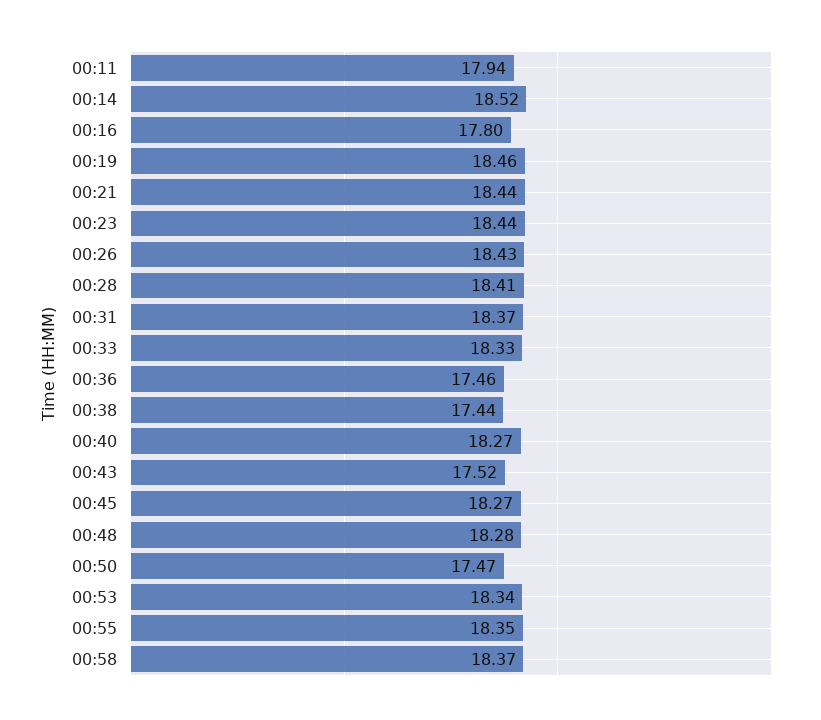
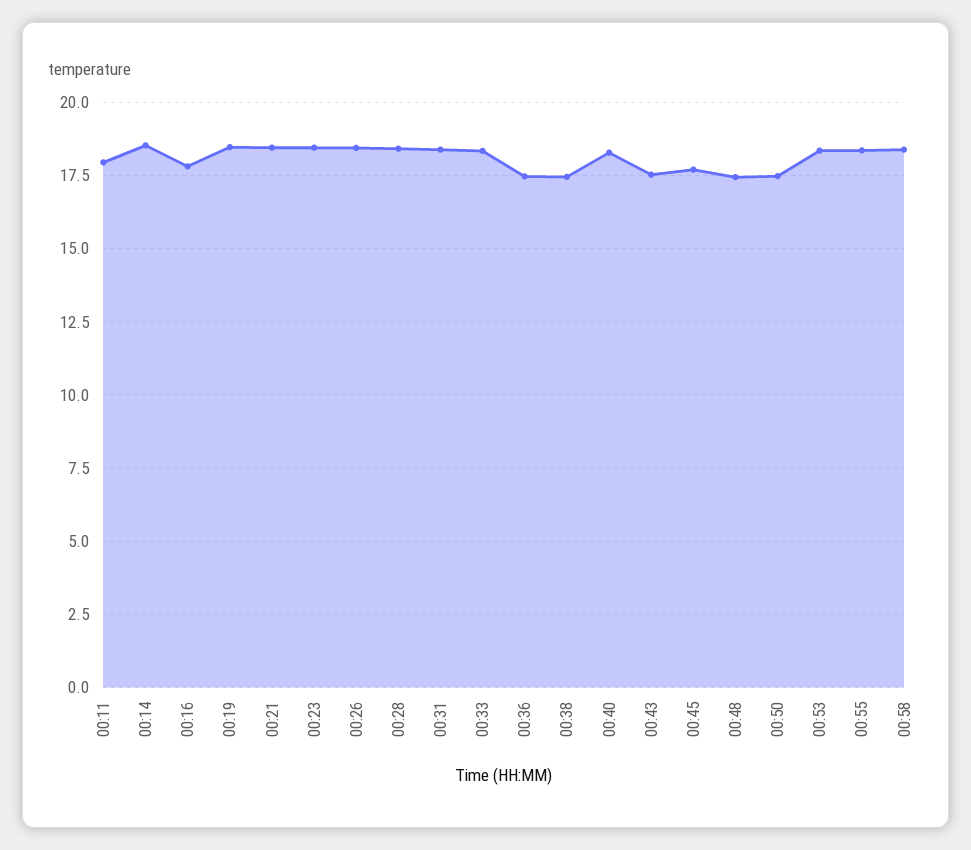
  {
    "00:11": 17.94,
    "00:14": 18.52,
    "00:16": 17.8,
    "00:19": 18.46,
    "00:21": 18.44,
    "00:23": 18.44,
    "00:26": 18.43,
    "00:28": 18.41,
    "00:31": 18.37,
    "00:33": 18.33,
    "00:36": 17.46,
    "00:38": 17.44,
    "00:40": 18.27,
    "00:43": 17.52,
-   "00:45": 18.27,
+   "00:45": 17.75,
-   "00:48": 18.28,
+   "00:48": 17.5,
    "00:50": 17.47,
    "00:53": 18.34,
    "00:55": 18.35,
    "00:58": 18.37
  }

